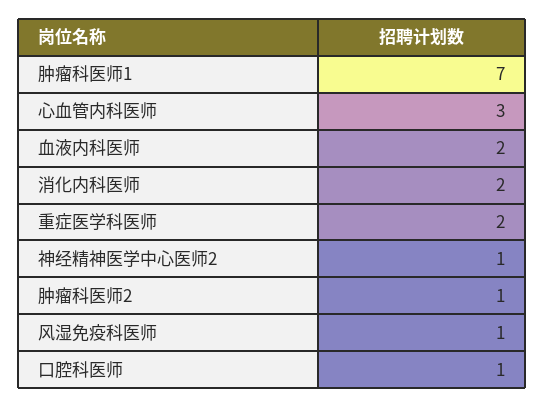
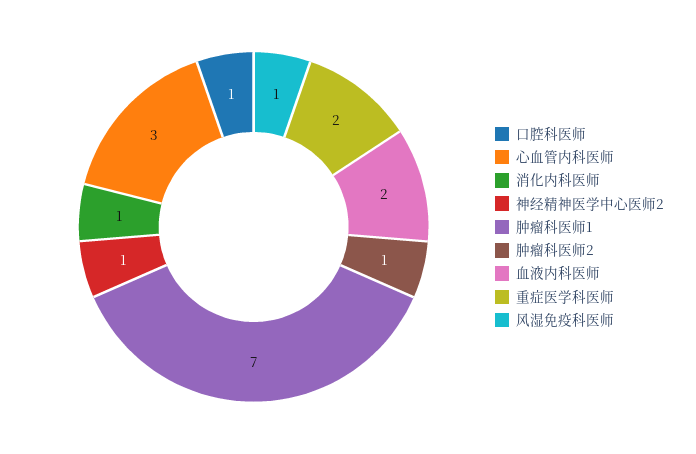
  {
    "肿瘤科医师1": 7,
    "心血管内科医师": 3,
    "血液内科医师": 2,
-   "消化内科医师": 2,
+   "消化内科医师": 1,
    "重症医学科医师": 2,
    "神经精神医学中心医师2": 1,
    "肿瘤科医师2": 1,
    "风湿免疫科医师": 1,
    "口腔科医师": 1
  }

